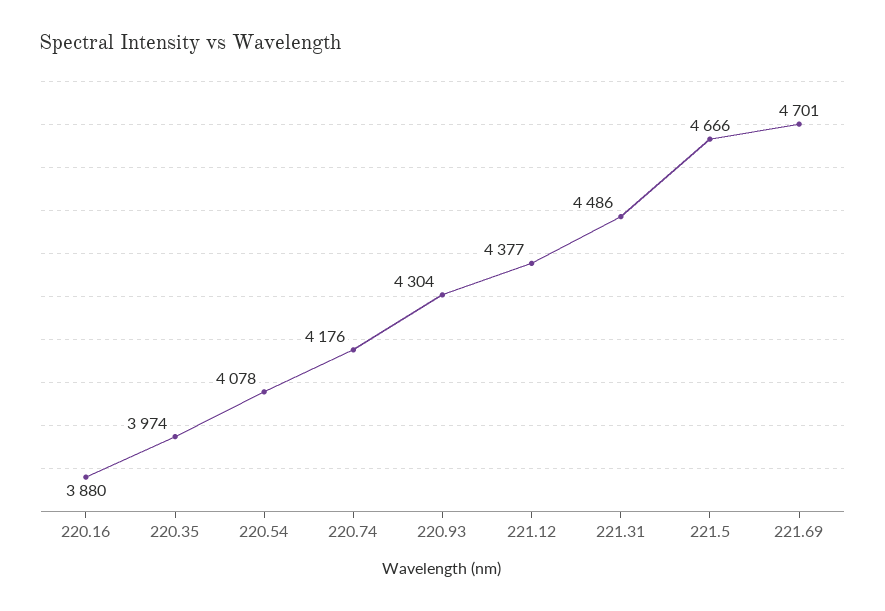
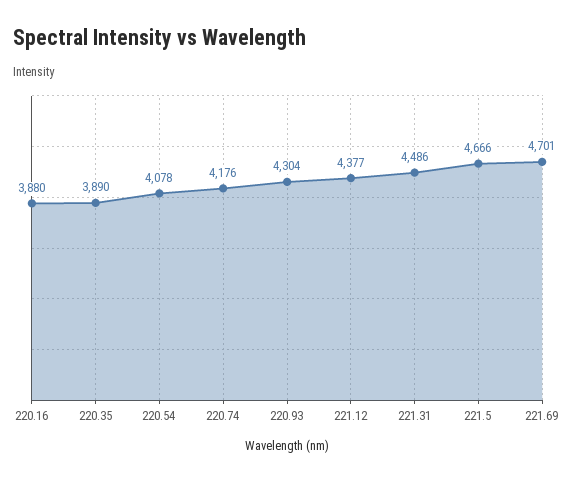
  {
    "220.16": 3880,
-   "220.35": 3974,
+   "220.35": 3890,
    "220.54": 4078,
    "220.74": 4176,
    "220.93": 4304,
    "221.12": 4377,
    "221.31": 4486,
    "221.5": 4666,
    "221.69": 4701
  }

